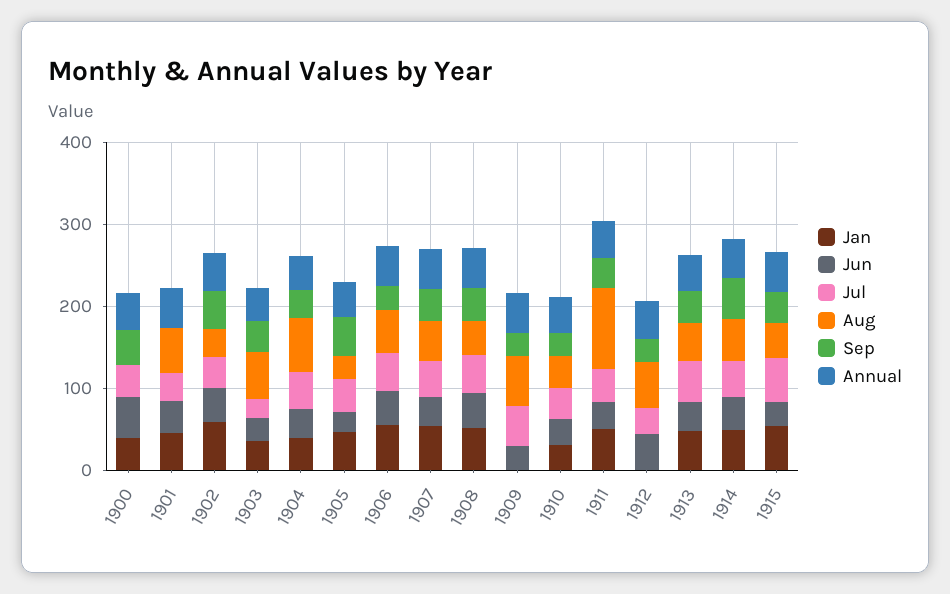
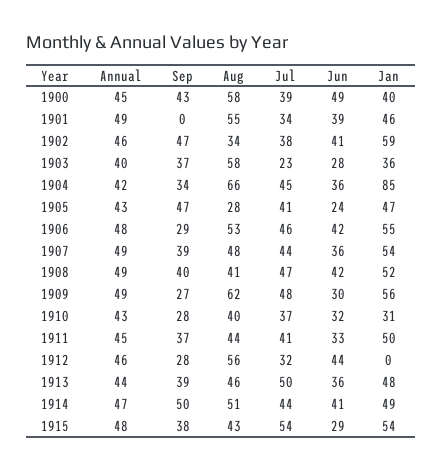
  {
    "Jan": {
      "1900": 40,
      "1901": 46,
      "1902": 59,
      "1903": 36,
-     "1904": 40,
+     "1904": 85,
      "1905": 47,
      "1906": 55,
      "1907": 54,
      "1908": 52,
-     "1909": 0,
+     "1909": 56,
      "1910": 31,
      "1911": 50,
      "1912": 0,
      "1913": 48,
      "1914": 49,
      "1915": 54
    },
    "Jun": {
      "1900": 49,
      "1901": 39,
      "1902": 41,
      "1903": 28,
      "1904": 36,
      "1905": 24,
      "1906": 42,
      "1907": 36,
      "1908": 42,
      "1909": 30,
      "1910": 32,
      "1911": 33,
      "1912": 44,
      "1913": 36,
      "1914": 41,
      "1915": 29
    },
    "Jul": {
      "1900": 39,
      "1901": 34,
      "1902": 38,
      "1903": 23,
      "1904": 45,
      "1905": 41,
      "1906": 46,
      "1907": 44,
      "1908": 47,
      "1909": 48,
      "1910": 37,
      "1911": 41,
      "1912": 32,
      "1913": 50,
      "1914": 44,
      "1915": 54
    },
    "Aug": {
-     "1900": 0,
+     "1900": 58,
      "1901": 55,
      "1902": 34,
      "1903": 58,
      "1904": 66,
      "1905": 28,
      "1906": 53,
      "1907": 48,
      "1908": 41,
      "1909": 62,
      "1910": 40,
-     "1911": 100,
+     "1911": 44,
      "1912": 56,
      "1913": 46,
      "1914": 51,
      "1915": 43
    },
    "Sep": {
      "1900": 43,
      "1901": 0,
      "1902": 47,
      "1903": 37,
      "1904": 34,
      "1905": 47,
      "1906": 29,
      "1907": 39,
      "1908": 40,
      "1909": 27,
      "1910": 28,
      "1911": 37,
      "1912": 28,
      "1913": 39,
      "1914": 50,
      "1915": 38
    },
    "Annual": {
      "1900": 45,
      "1901": 49,
      "1902": 46,
      "1903": 40,
      "1904": 42,
      "1905": 43,
      "1906": 48,
      "1907": 49,
      "1908": 49,
      "1909": 49,
      "1910": 43,
      "1911": 45,
      "1912": 46,
      "1913": 44,
      "1914": 47,
      "1915": 48
    }
  }

